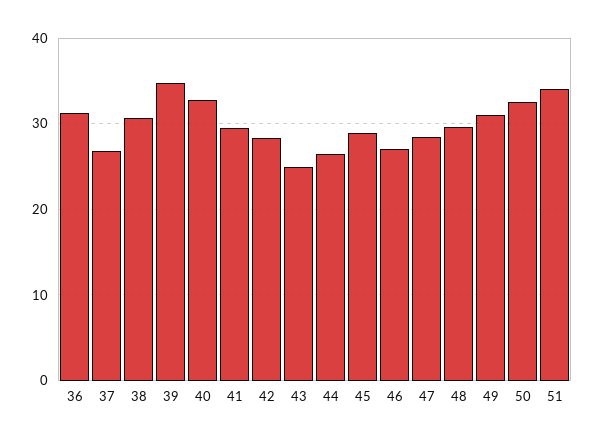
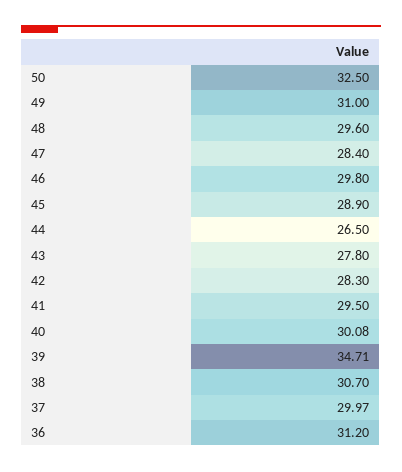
  {
    "36": 31.2,
-   "37": 27,
+   "37": 29.97,
    "38": 30.7,
    "39": 34.71,
-   "40": 33,
+   "40": 30.08,
    "41": 29.5,
    "42": 28.3,
-   "43": 25,
+   "43": 27.8,
    "44": 26.5,
    "45": 28.9,
-   "46": 27,
+   "46": 29.8,
    "47": 28.4,
    "48": 29.6,
    "49": 31,
-   "50": 32.5,
+   "50": 32.5
-   "51": 34
  }

